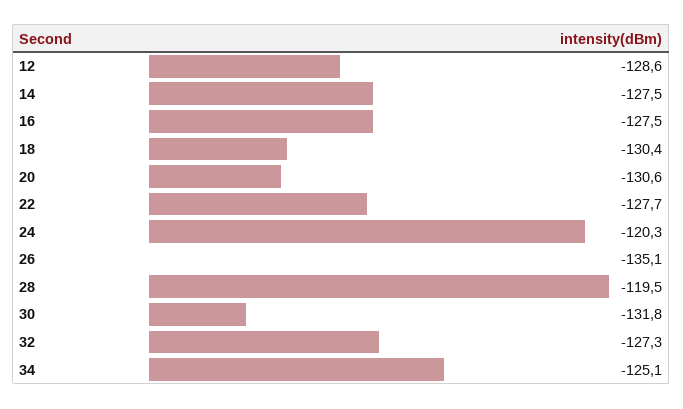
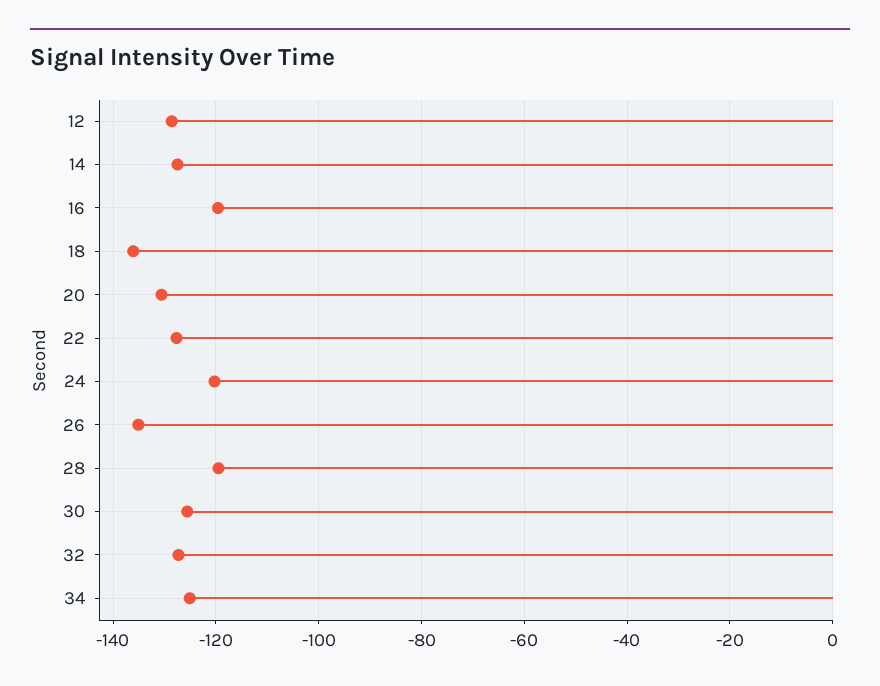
  {
    "12": -128.6,
    "14": -127.5,
-   "16": -127.5,
+   "16": -120,
-   "18": -130.4,
+   "18": -136,
    "20": -130.6,
    "22": -127.7,
    "24": -120.3,
    "26": -135.1,
    "28": -119.5,
-   "30": -131.8,
+   "30": -126,
    "32": -127.3,
    "34": -125.1
  }

